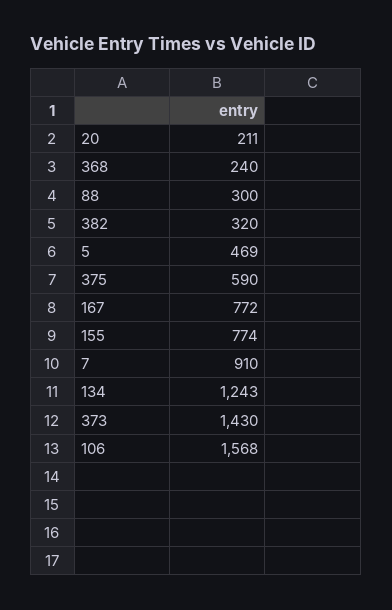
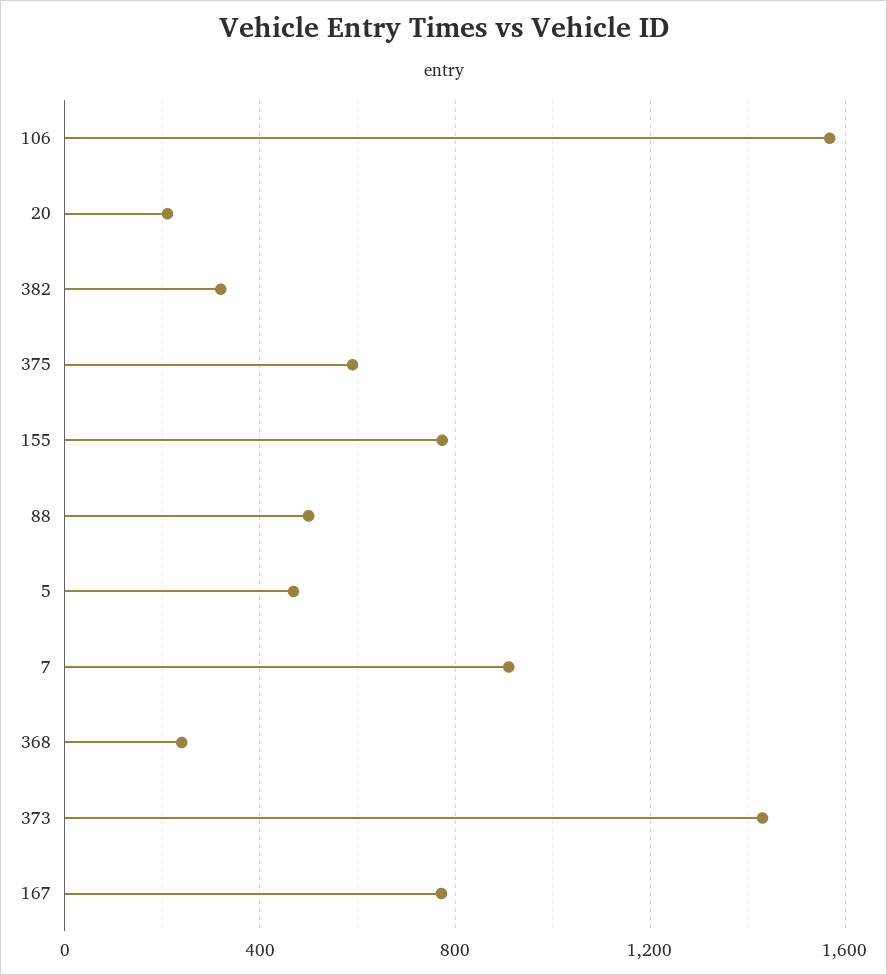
  {
    "20": 211,
    "368": 240,
-   "88": 300,
+   "88": 500,
    "382": 320,
    "5": 469,
    "375": 590,
    "167": 772,
    "155": 774,
    "7": 910,
-   "134": 1243,
    "373": 1430,
    "106": 1568
  }

